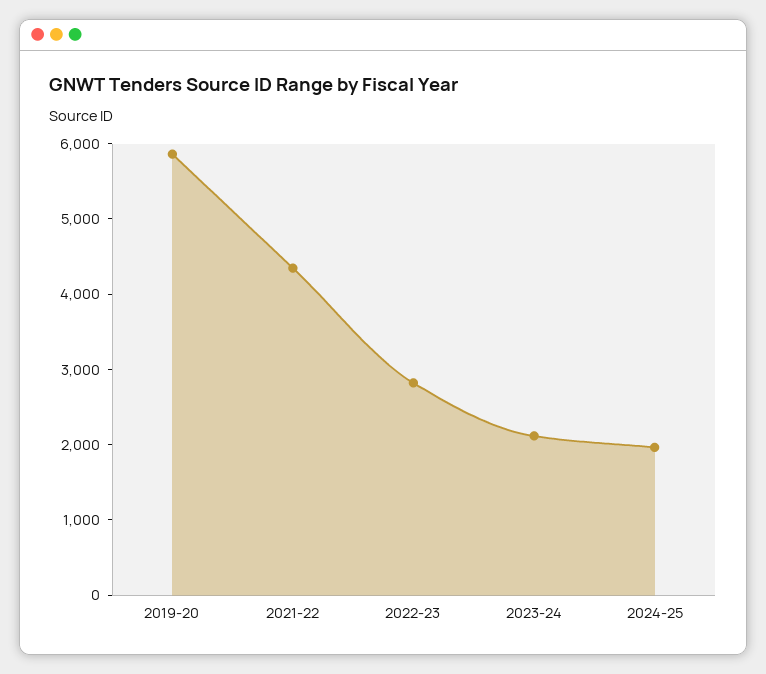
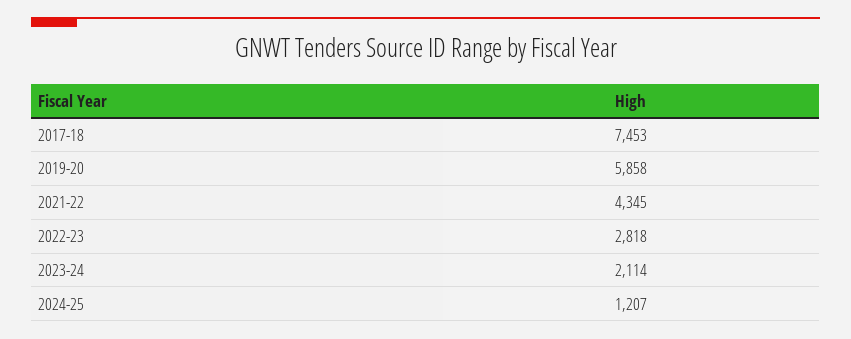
  {
    "2019-20": 5858,
    "2021-22": 4345,
    "2022-23": 2818,
    "2023-24": 2114,
-   "2024-25": 2000
+   "2024-25": 1207,
+   "2017-18": 7453
  }

